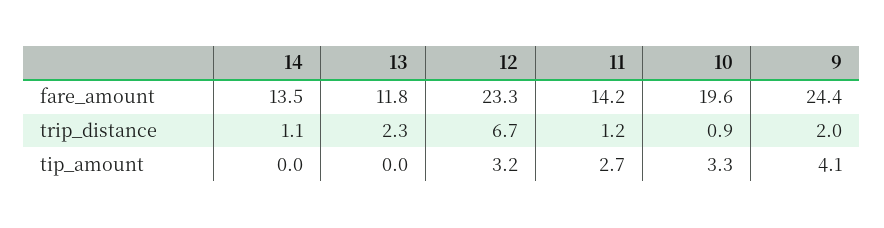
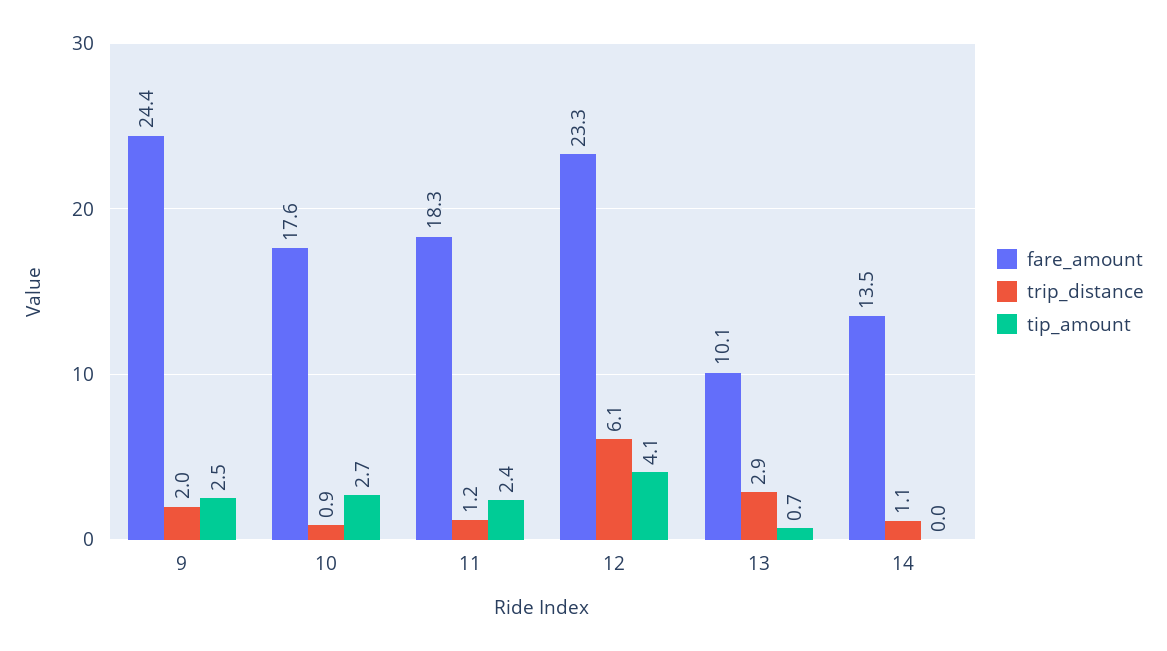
  {
    "fare_amount": {
      "14": 13.5,
-     "13": 11.8,
+     "13": 10.1,
      "12": 23.3,
-     "11": 14.2,
+     "11": 18.3,
-     "10": 19.6,
+     "10": 17.6,
      "9": 24.4
    },
    "trip_distance": {
      "14": 1.1,
-     "13": 2.3,
+     "13": 2.9,
-     "12": 6.7,
+     "12": 6.1,
      "11": 1.2,
      "10": 0.9,
      "9": 2
    },
    "tip_amount": {
      "14": 0,
-     "13": 0,
+     "13": 0.7,
-     "12": 3.2,
+     "12": 4.1,
-     "11": 2.7,
+     "11": 2.4,
-     "10": 3.3,
+     "10": 2.7,
-     "9": 4.1
+     "9": 2.5
    }
  }

